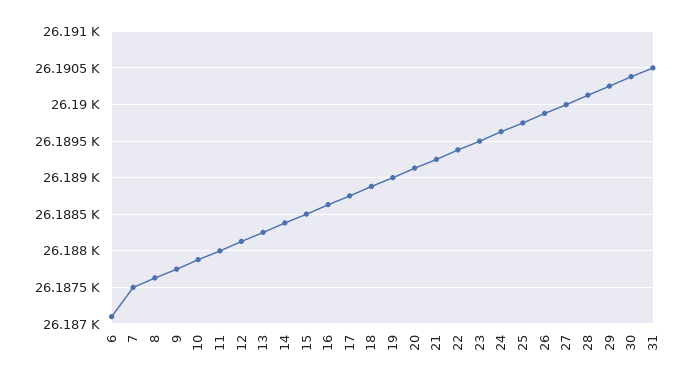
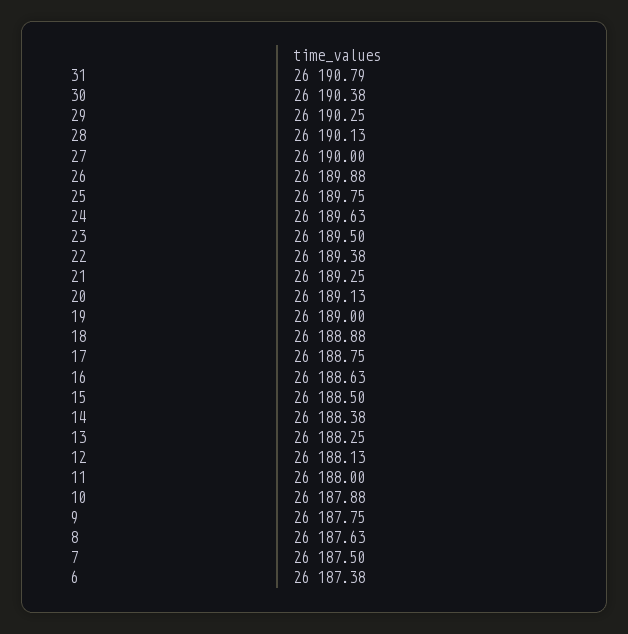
  {
-   "6": 26187.1,
+   "6": 26187.38,
    "7": 26187.5,
    "8": 26187.63,
    "9": 26187.75,
    "10": 26187.88,
    "11": 26188,
    "12": 26188.13,
    "13": 26188.25,
    "14": 26188.38,
    "15": 26188.5,
    "16": 26188.63,
    "17": 26188.75,
    "18": 26188.88,
    "19": 26189,
    "20": 26189.13,
    "21": 26189.25,
    "22": 26189.38,
    "23": 26189.5,
    "24": 26189.63,
    "25": 26189.75,
    "26": 26189.88,
    "27": 26190,
    "28": 26190.13,
    "29": 26190.25,
    "30": 26190.38,
-   "31": 26190.5
+   "31": 26190.79
  }

